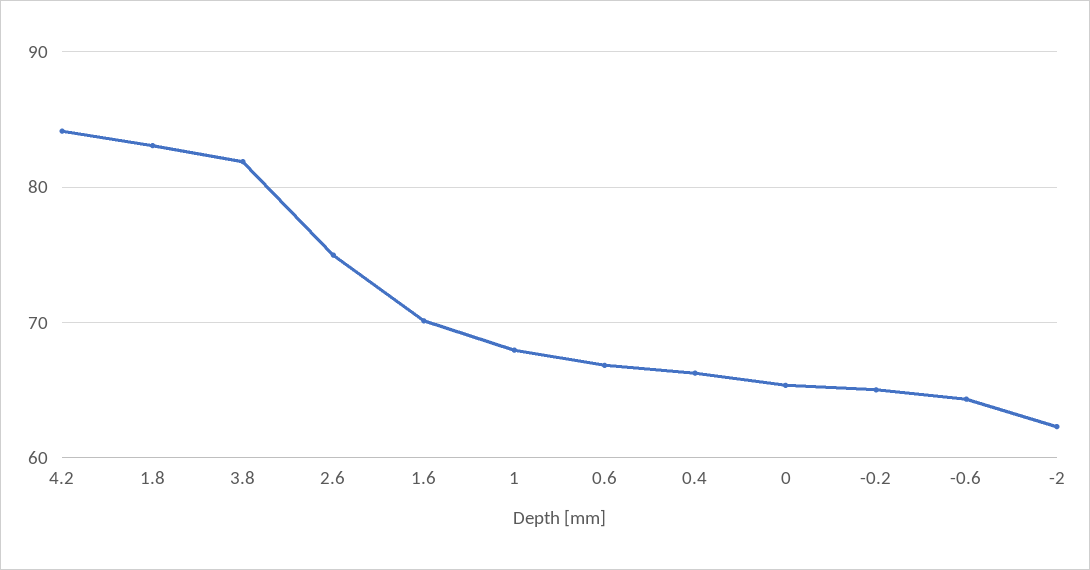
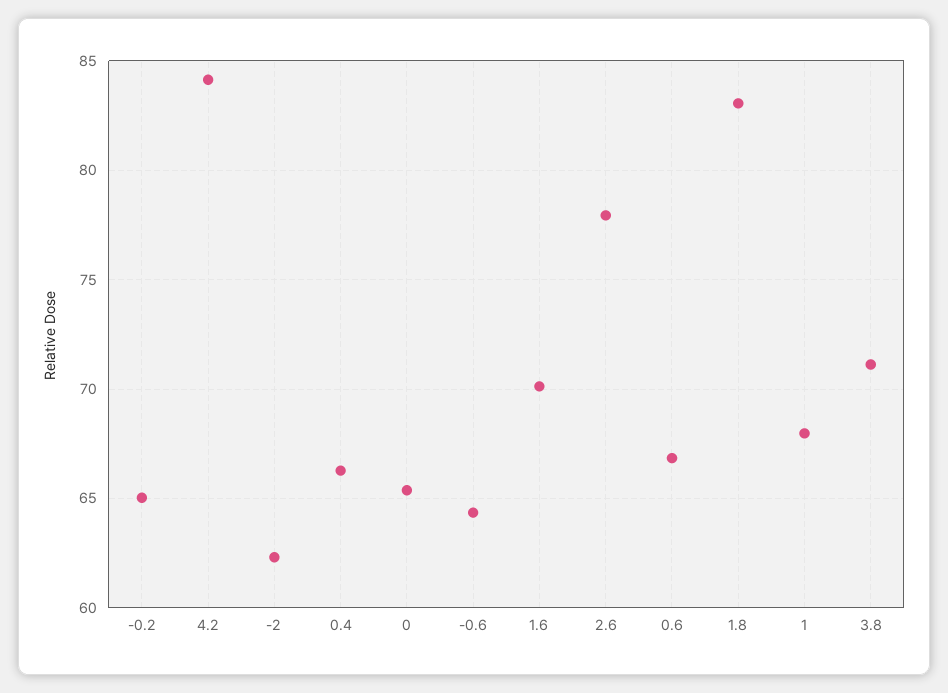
  {
    "4.2": 84,
    "1.8": 83,
-   "3.8": 82,
+   "3.8": 71,
-   "2.6": 75,
+   "2.6": 78,
    "1.6": 70,
    "1": 68,
    "0.6": 67,
    "0.4": 66.5,
    "0": 65.5,
    "-0.2": 65,
    "-0.6": 64.5,
    "-2": 62.5
  }

